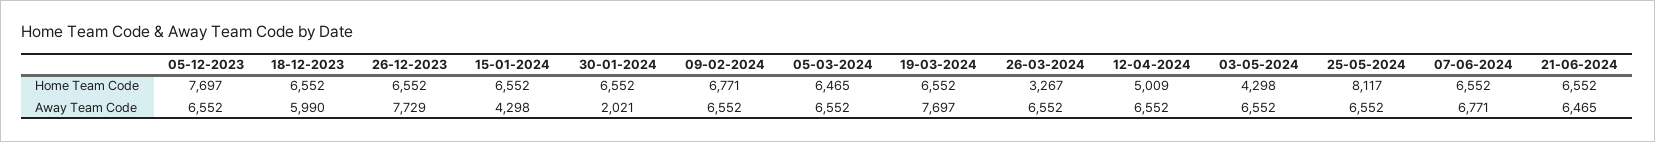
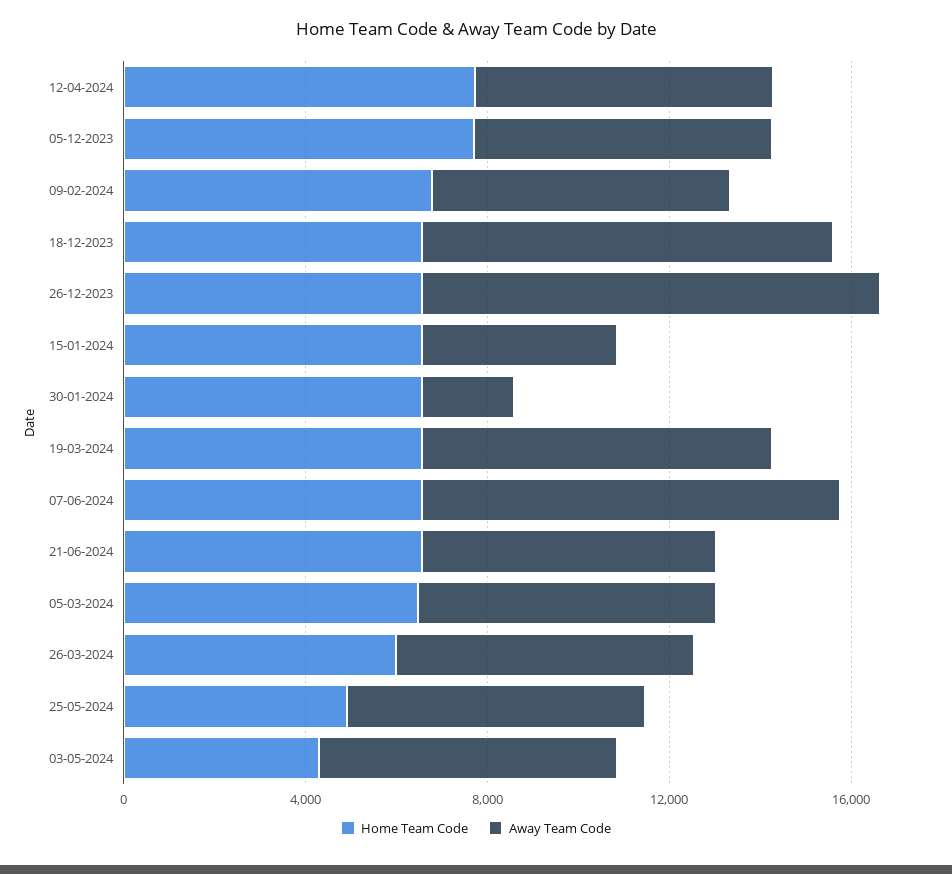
  {
    "Home Team Code": {
      "05-12-2023": 7697,
      "18-12-2023": 6552,
      "26-12-2023": 6552,
      "15-01-2024": 6552,
      "30-01-2024": 6552,
      "09-02-2024": 6771,
      "05-03-2024": 6465,
      "19-03-2024": 6552,
-     "26-03-2024": 3267,
+     "26-03-2024": 6000,
-     "12-04-2024": 5009,
+     "12-04-2024": 8000,
      "03-05-2024": 4298,
-     "25-05-2024": 8117,
+     "25-05-2024": 5000,
      "07-06-2024": 6552,
      "21-06-2024": 6552
    },
    "Away Team Code": {
      "05-12-2023": 6552,
-     "18-12-2023": 5990,
+     "18-12-2023": 9000,
-     "26-12-2023": 7729,
+     "26-12-2023": 10000,
      "15-01-2024": 4298,
      "30-01-2024": 2021,
      "09-02-2024": 6552,
      "05-03-2024": 6552,
      "19-03-2024": 7697,
      "26-03-2024": 6552,
      "12-04-2024": 6552,
      "03-05-2024": 6552,
      "25-05-2024": 6552,
-     "07-06-2024": 6771,
+     "07-06-2024": 9000,
      "21-06-2024": 6465
    }
  }

